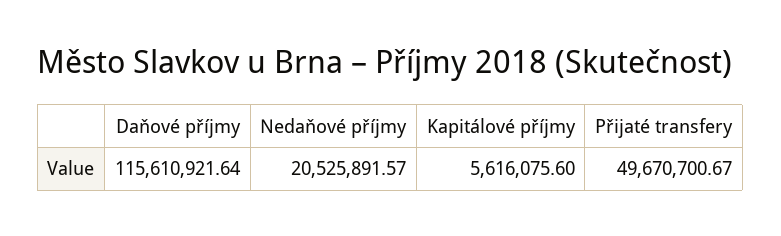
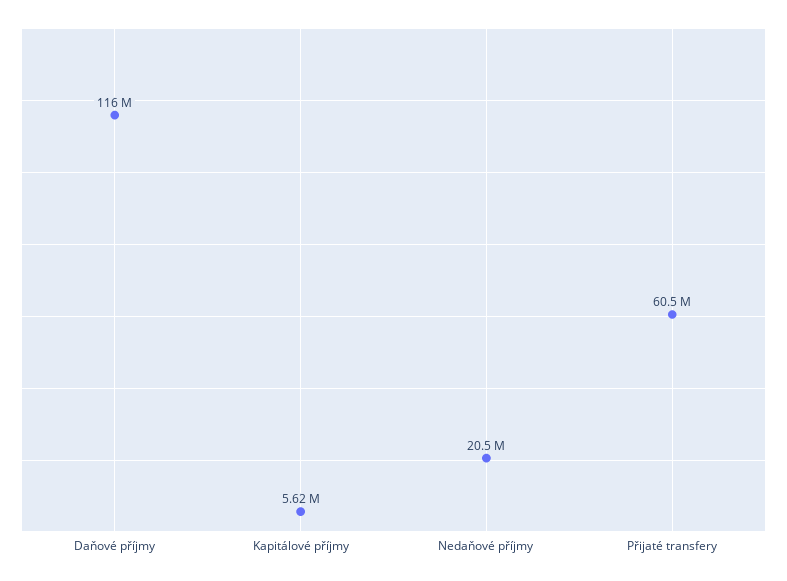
  {
    "Daňové příjmy": 115610921.64,
    "Nedaňové příjmy": 20525891.57,
    "Kapitálové příjmy": 5616075.6,
-   "Přijaté transfery": 49670700.67
+   "Přijaté transfery": 60500000
  }

